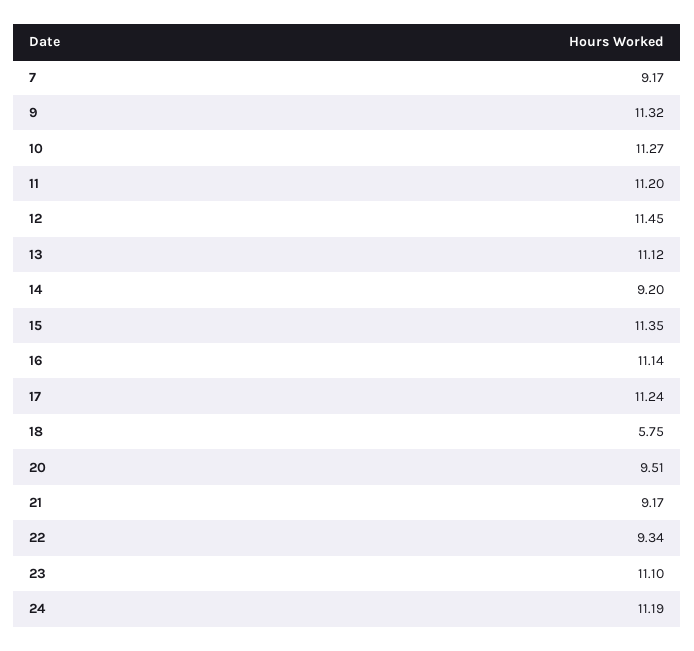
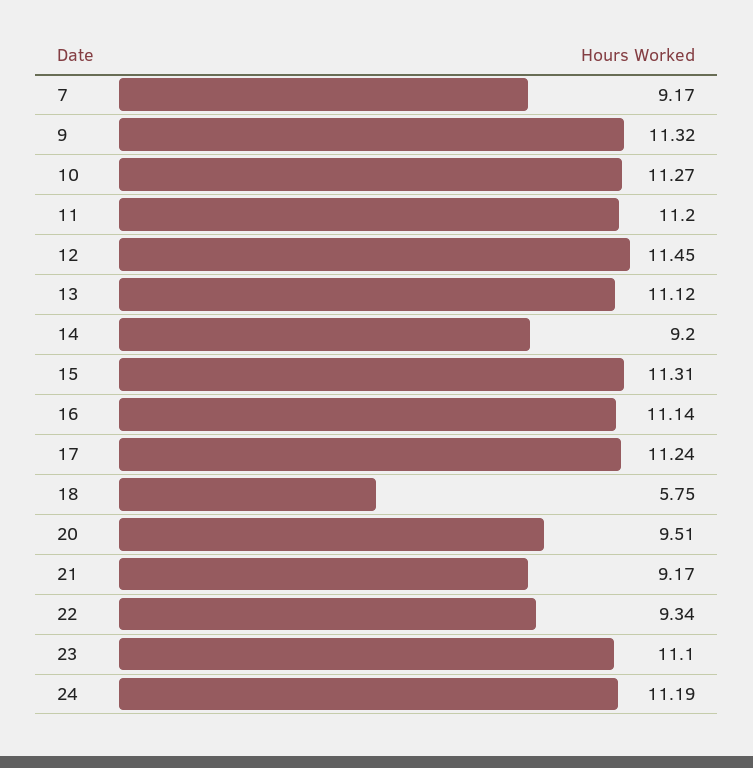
  {
    "7": 9.17,
    "9": 11.32,
    "10": 11.27,
    "11": 11.2,
    "12": 11.45,
    "13": 11.12,
    "14": 9.2,
-   "15": 11.35,
+   "15": 11.31,
    "16": 11.14,
    "17": 11.24,
    "18": 5.75,
    "20": 9.51,
    "21": 9.17,
    "22": 9.34,
    "23": 11.1,
    "24": 11.19
  }

